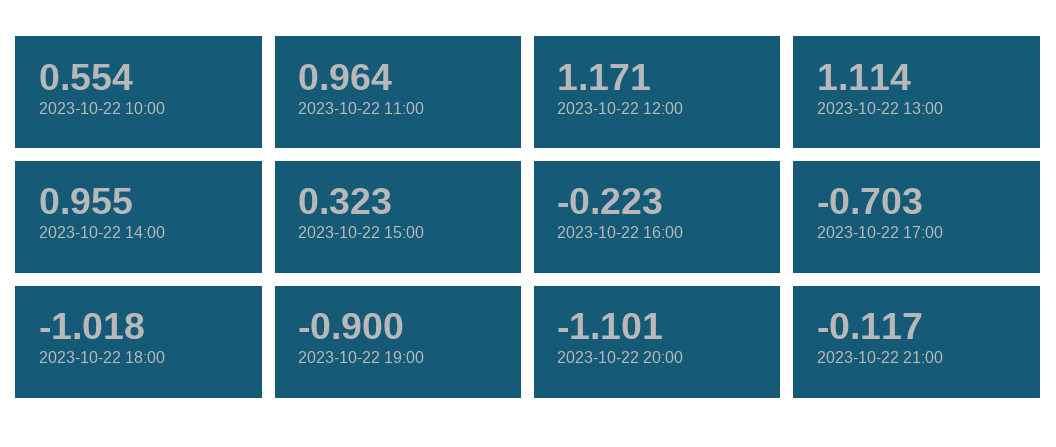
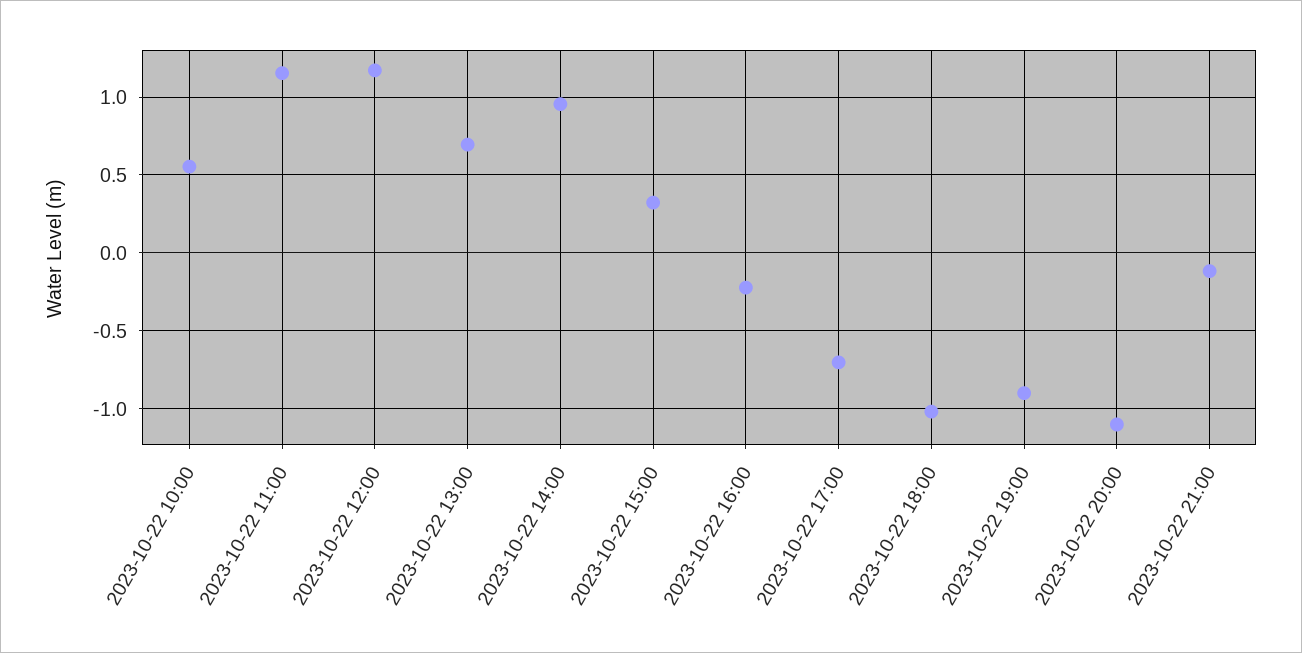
  {
    "2023-10-22 10:00": 0.554,
-   "2023-10-22 11:00": 0.964,
+   "2023-10-22 11:00": 1.15,
    "2023-10-22 12:00": 1.171,
-   "2023-10-22 13:00": 1.114,
+   "2023-10-22 13:00": 0.7,
    "2023-10-22 14:00": 0.955,
    "2023-10-22 15:00": 0.323,
    "2023-10-22 16:00": -0.223,
    "2023-10-22 17:00": -0.703,
    "2023-10-22 18:00": -1.018,
    "2023-10-22 19:00": -0.9,
    "2023-10-22 20:00": -1.101,
    "2023-10-22 21:00": -0.117
  }

